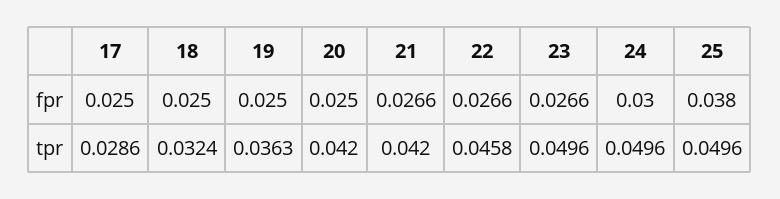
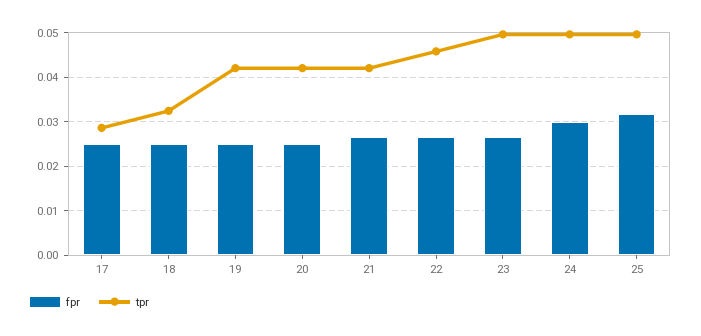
  {
    "fpr": {
      "17": 0.025,
      "18": 0.025,
      "19": 0.025,
      "20": 0.025,
      "21": 0.0266,
      "22": 0.0266,
      "23": 0.0266,
      "24": 0.03,
-     "25": 0.038
+     "25": 0.032
    },
    "tpr": {
      "17": 0.0286,
      "18": 0.0324,
-     "19": 0.0363,
+     "19": 0.042,
      "20": 0.042,
      "21": 0.042,
      "22": 0.0458,
      "23": 0.0496,
      "24": 0.0496,
      "25": 0.0496
    }
  }

